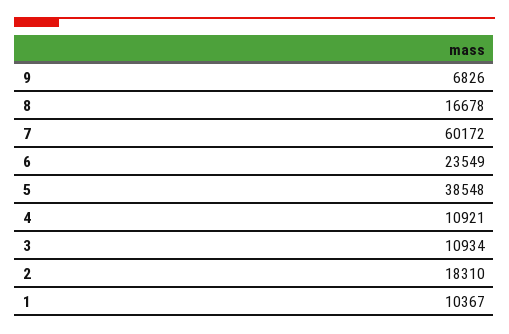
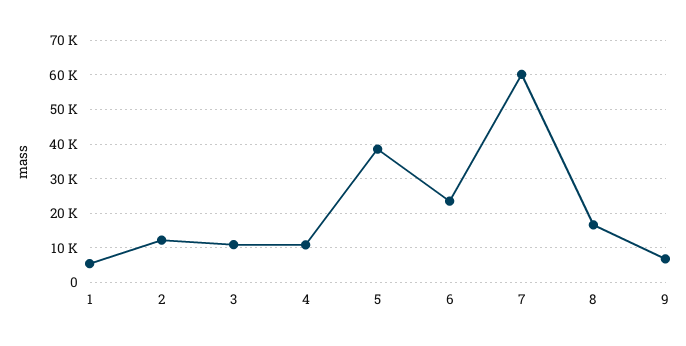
  {
    "9": 6826,
    "8": 16678,
    "7": 60172,
    "6": 23549,
    "5": 38548,
    "4": 10921,
    "3": 10934,
-   "2": 18310,
+   "2": 12000,
-   "1": 10367
+   "1": 6000
  }

